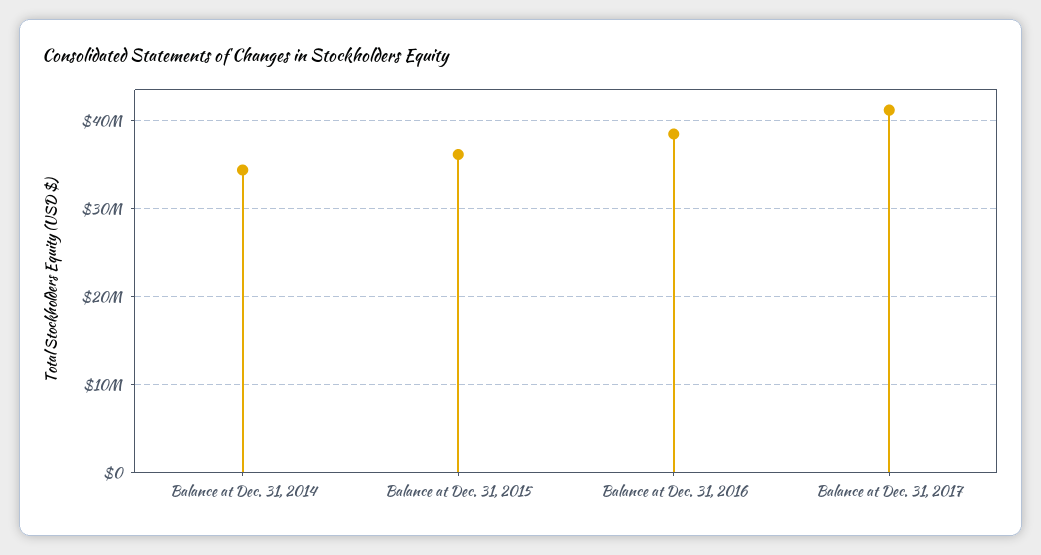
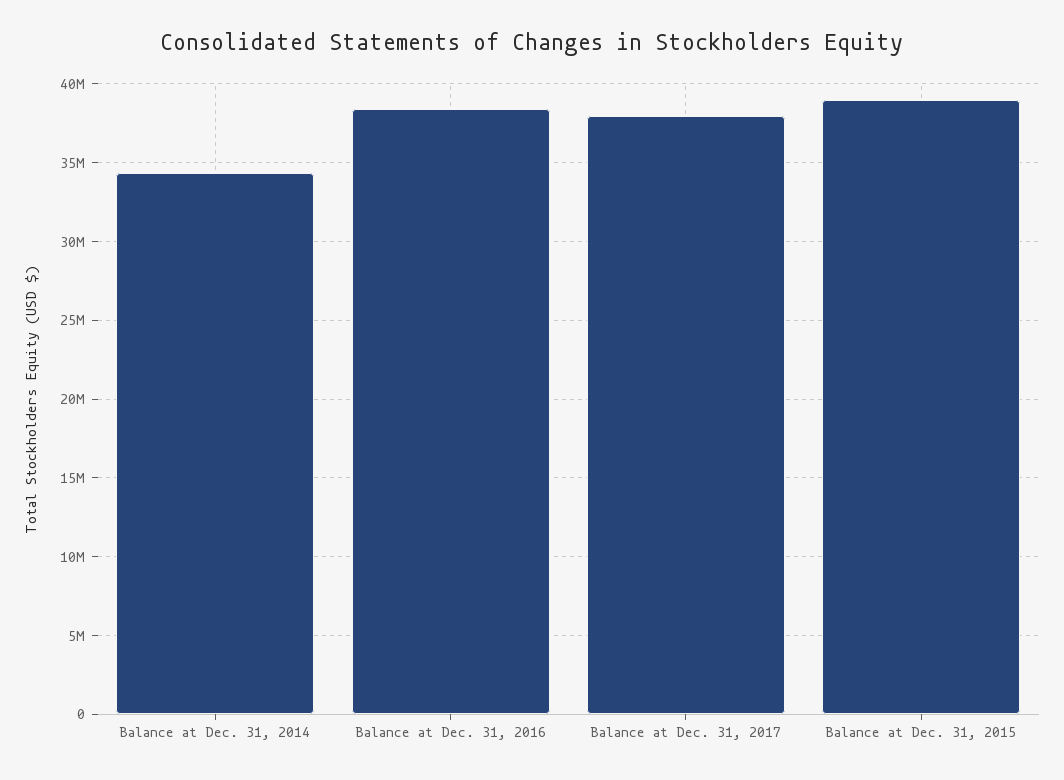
  {
    "Balance at Dec. 31, 2014": 34500000,
-   "Balance at Dec. 31, 2015": 36000000,
+   "Balance at Dec. 31, 2015": 39000000,
    "Balance at Dec. 31, 2016": 38500000,
-   "Balance at Dec. 31, 2017": 41000000
+   "Balance at Dec. 31, 2017": 38000000
  }

